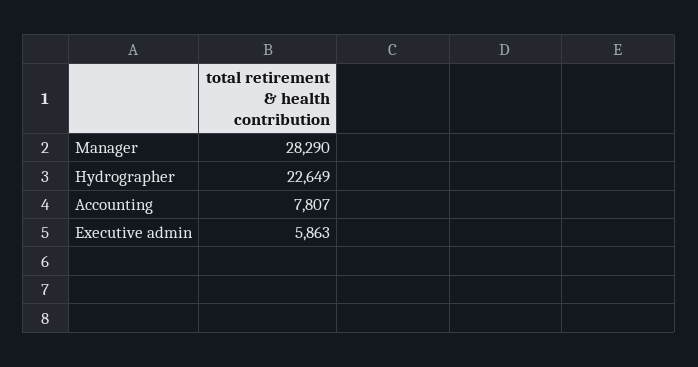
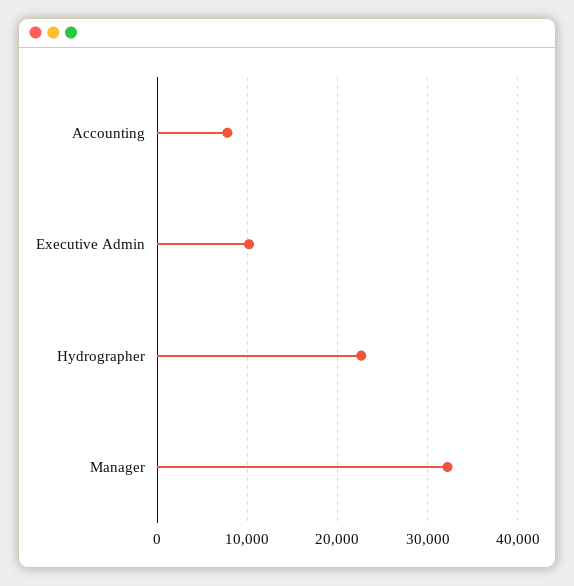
  {
-   "Manager": 28290,
+   "Manager": 32000,
    "Hydrographer": 22649,
    "Accounting": 7807,
-   "Executive admin": 5863
+   "Executive admin": 10000
  }

